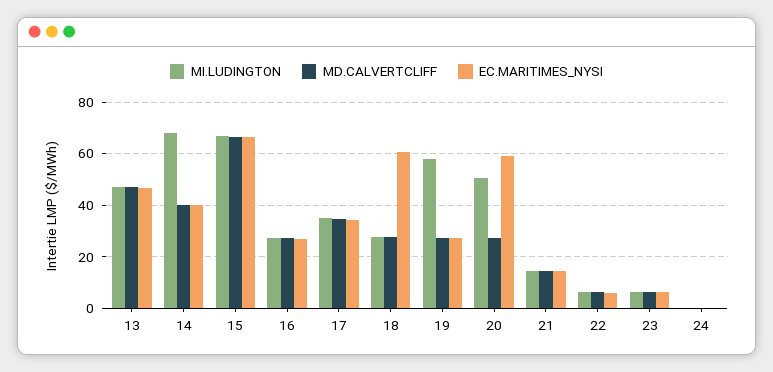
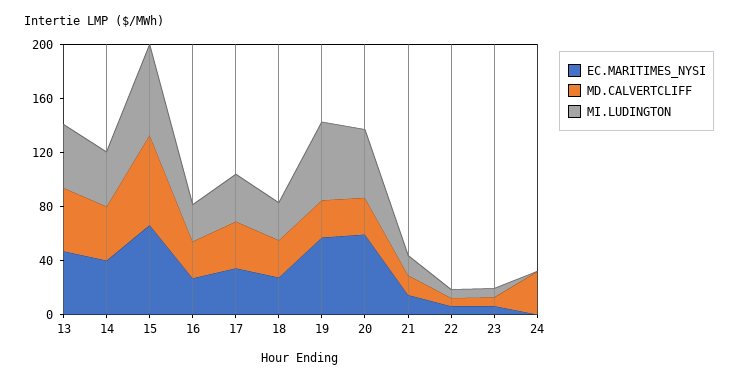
  {
    "MI.LUDINGTON": {
      "13": 47.5,
-     "14": 67.5,
+     "14": 40,
      "15": 67.5,
      "16": 27.5,
      "17": 35,
      "18": 27.5,
      "19": 57.5,
      "20": 50,
      "21": 15,
      "22": 5,
      "23": 7.5,
      "24": 0
    },
    "MD.CALVERTCLIFF": {
      "13": 47.5,
      "14": 40,
      "15": 67.5,
      "16": 27.5,
      "17": 35,
      "18": 27.5,
      "19": 27.5,
      "20": 27.5,
      "21": 15,
      "22": 5,
      "23": 7.5,
-     "24": 0
+     "24": 30
    },
    "EC.MARITIMES_NYSI": {
      "13": 47.5,
      "14": 40,
      "15": 67.5,
      "16": 27.5,
      "17": 35,
-     "18": 60,
+     "18": 30,
-     "19": 27.5,
+     "19": 60,
      "20": 60,
      "21": 15,
      "22": 5,
      "23": 7.5,
      "24": 0
    }
  }

